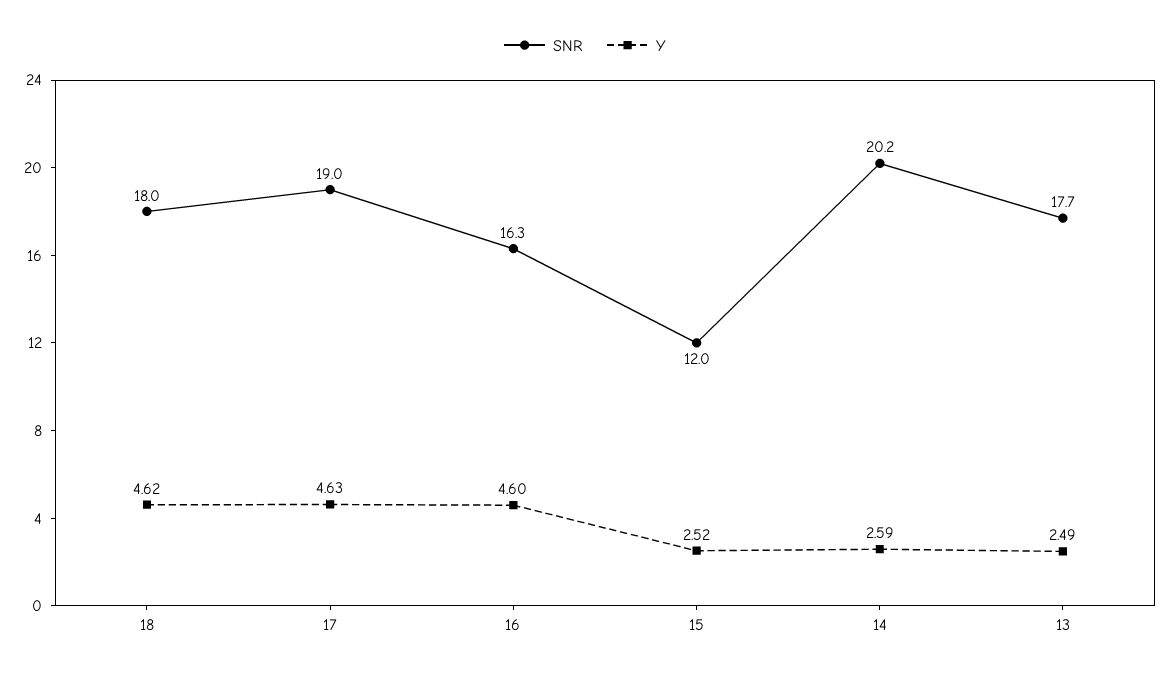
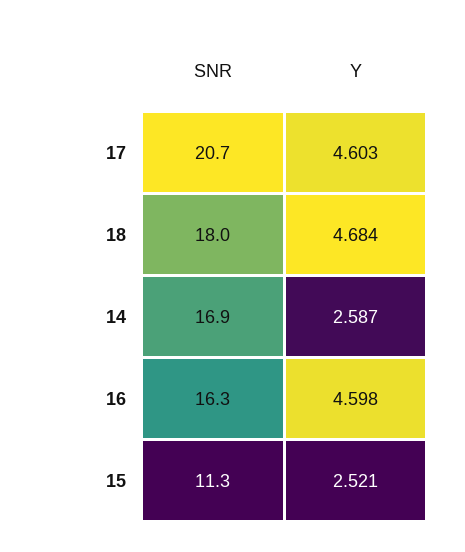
  {
    "SNR": {
      "18": 18,
-     "17": 19,
+     "17": 20.7,
      "16": 16.3,
-     "15": 12,
+     "15": 11.3,
-     "14": 20.2,
+     "14": 16.9
-     "13": 17.7
    },
    "Y": {
-     "18": 4.62,
+     "18": 4.684,
-     "17": 4.63,
+     "17": 4.603,
      "16": 4.598,
      "15": 2.521,
-     "14": 2.587,
+     "14": 2.587
-     "13": 2.49
    }
  }

